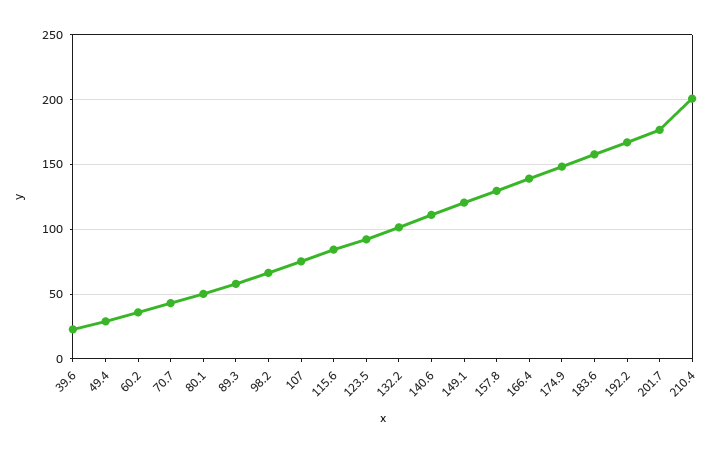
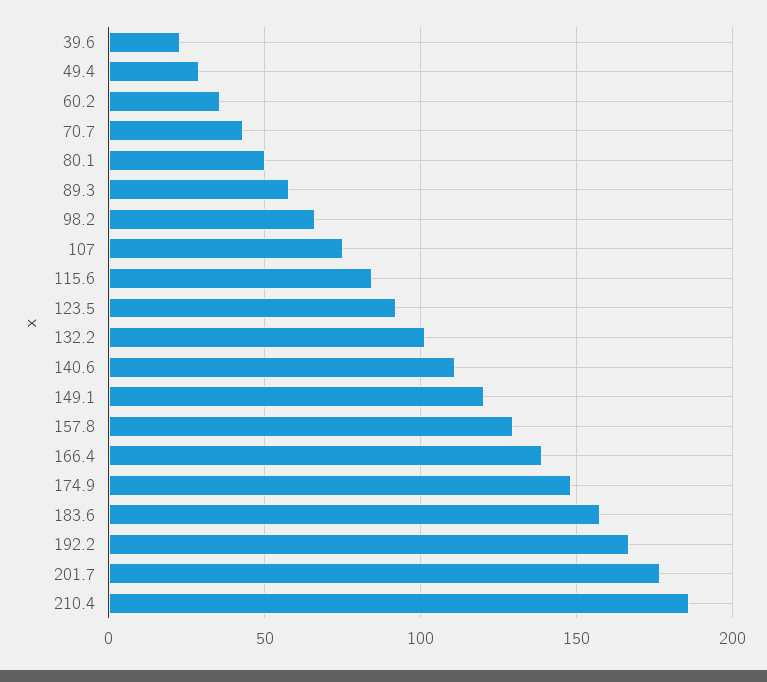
  {
    "39.6": 25,
    "49.4": 30,
    "60.2": 35,
    "70.7": 45,
    "80.1": 50,
    "89.3": 60,
    "98.2": 65,
    "107": 75,
    "115.6": 85,
    "123.5": 90,
    "132.2": 100,
    "140.6": 110,
    "149.1": 120,
    "157.8": 130,
    "166.4": 140,
    "174.9": 150,
    "183.6": 160,
    "192.2": 165,
    "201.7": 175,
-   "210.4": 200
+   "210.4": 185
  }

